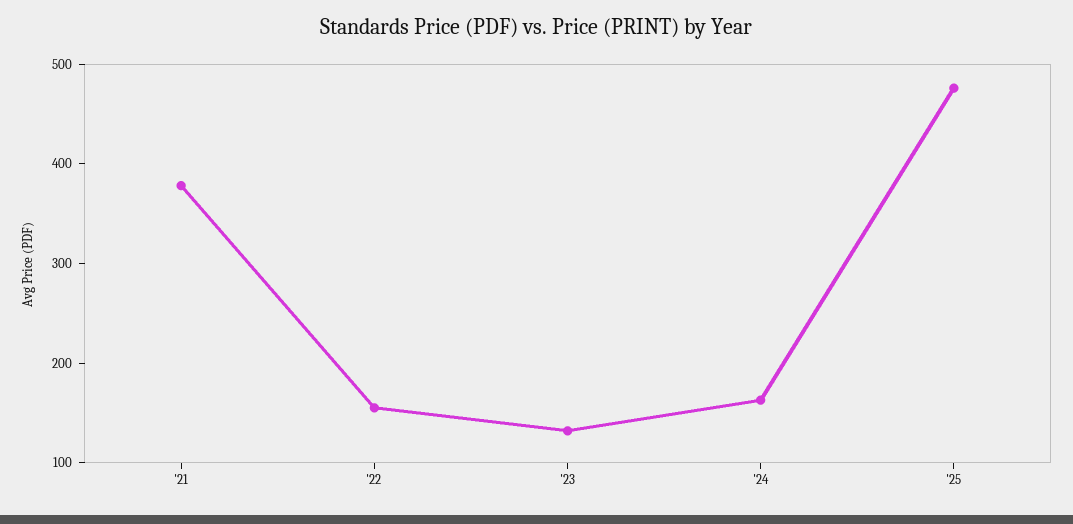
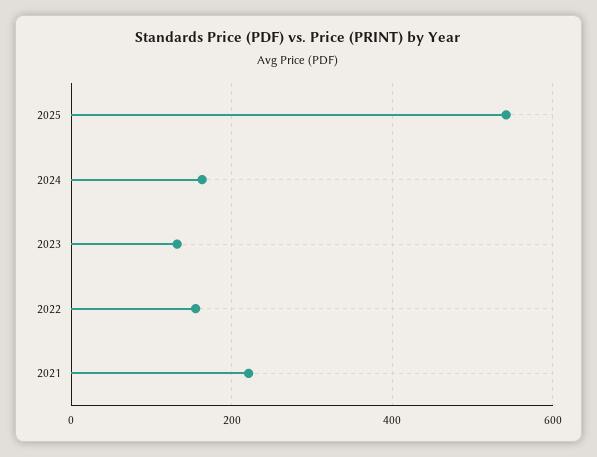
  {
-   "'21": 380,
+   "'21": 220,
    "'22": 160,
    "'23": 140,
    "'24": 160,
-   "'25": 480
+   "'25": 540
  }

